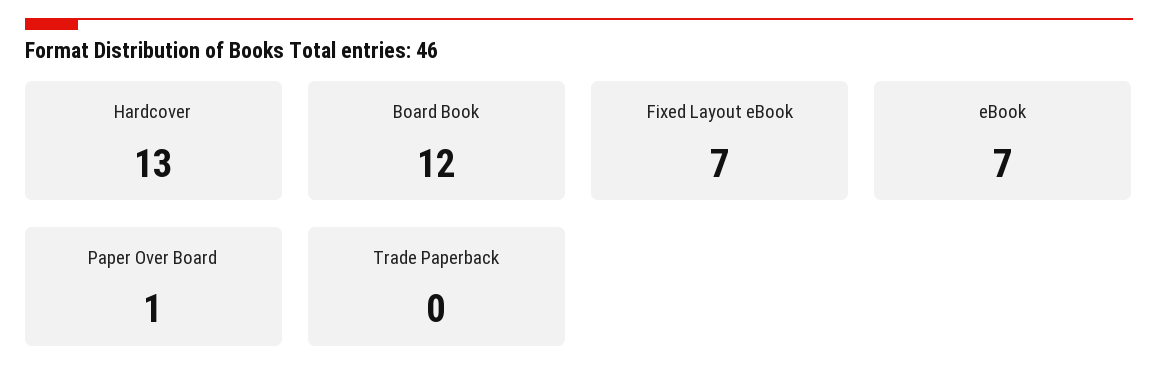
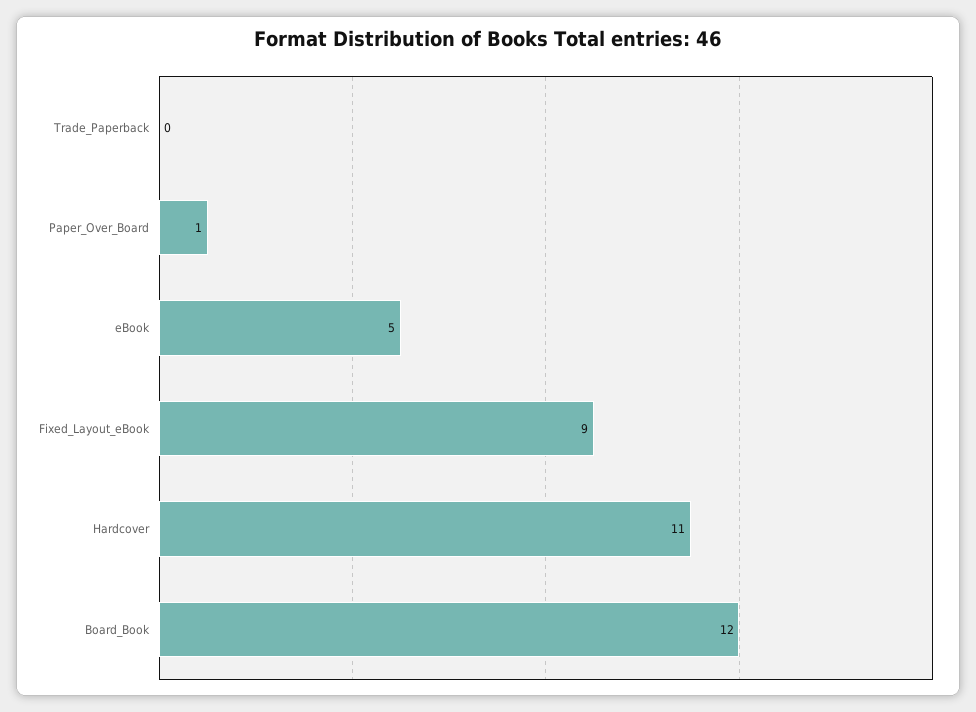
  {
-   "Hardcover": 13,
+   "Hardcover": 11,
    "Board Book": 12,
-   "Fixed Layout eBook": 7,
+   "Fixed Layout eBook": 9,
-   "eBook": 7,
+   "eBook": 5,
    "Paper Over Board": 1,
    "Trade Paperback": 0
  }

